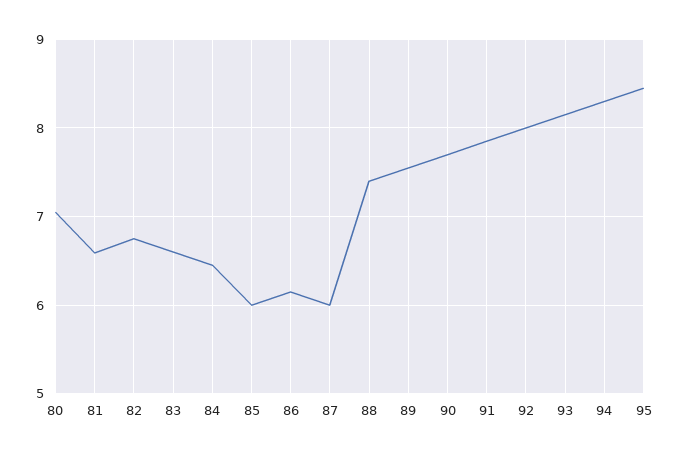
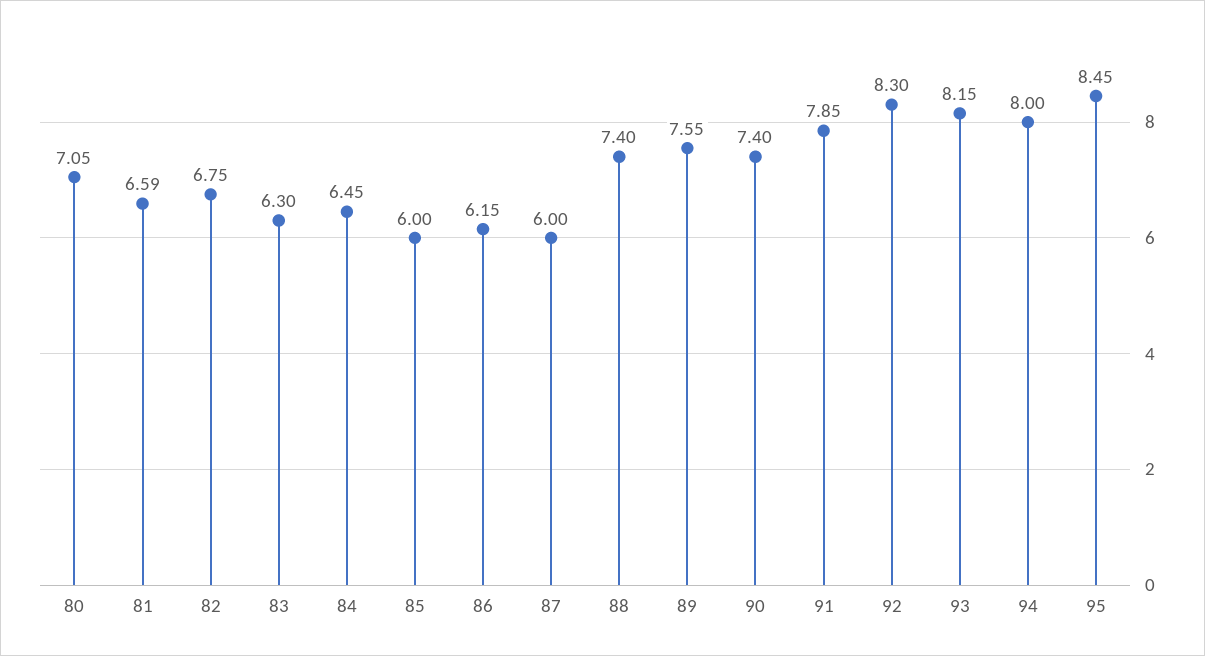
  {
    "80": 7.05,
    "81": 6.59,
    "82": 6.75,
-   "83": 6.6,
+   "83": 6.3,
    "84": 6.45,
    "85": 6,
    "86": 6.15,
    "87": 6,
    "88": 7.4,
    "89": 7.55,
-   "90": 7.7,
+   "90": 7.4,
    "91": 7.85,
-   "92": 8,
+   "92": 8.3,
    "93": 8.15,
-   "94": 8.3,
+   "94": 8,
    "95": 8.45
  }

